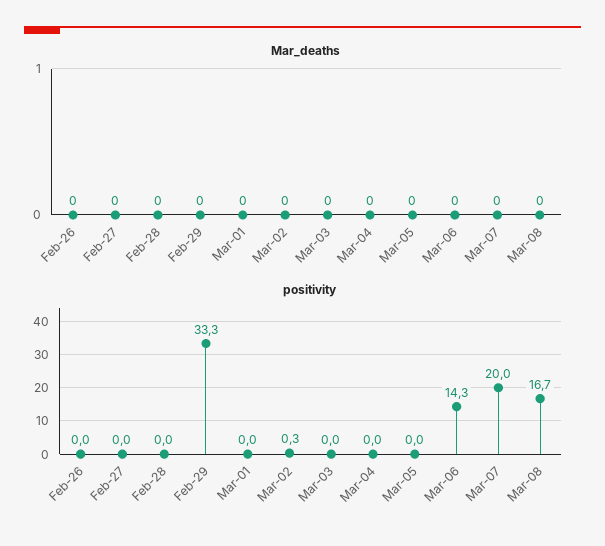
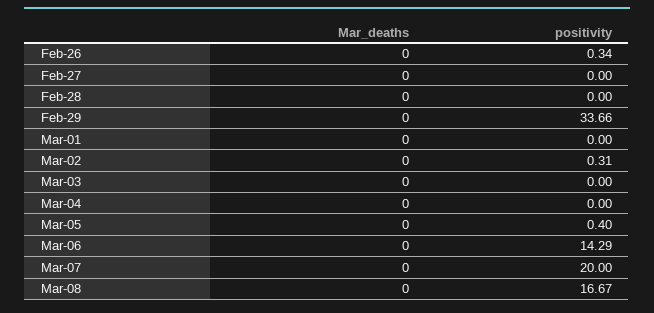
  {
    "Mar_deaths": {
      "Feb-26": 0,
      "Feb-27": 0,
      "Feb-28": 0,
      "Feb-29": 0,
      "Mar-01": 0,
      "Mar-02": 0,
      "Mar-03": 0,
      "Mar-04": 0,
      "Mar-05": 0,
      "Mar-06": 0,
      "Mar-07": 0,
      "Mar-08": 0
    },
    "positivity": {
-     "Feb-26": 0,
+     "Feb-26": 0.34,
      "Feb-27": 0,
      "Feb-28": 0,
-     "Feb-29": 33.3,
+     "Feb-29": 33.66,
      "Mar-01": 0,
      "Mar-02": 0.31,
      "Mar-03": 0,
      "Mar-04": 0,
-     "Mar-05": 0,
+     "Mar-05": 0.4,
      "Mar-06": 14.29,
      "Mar-07": 20,
      "Mar-08": 16.67
    }
  }

